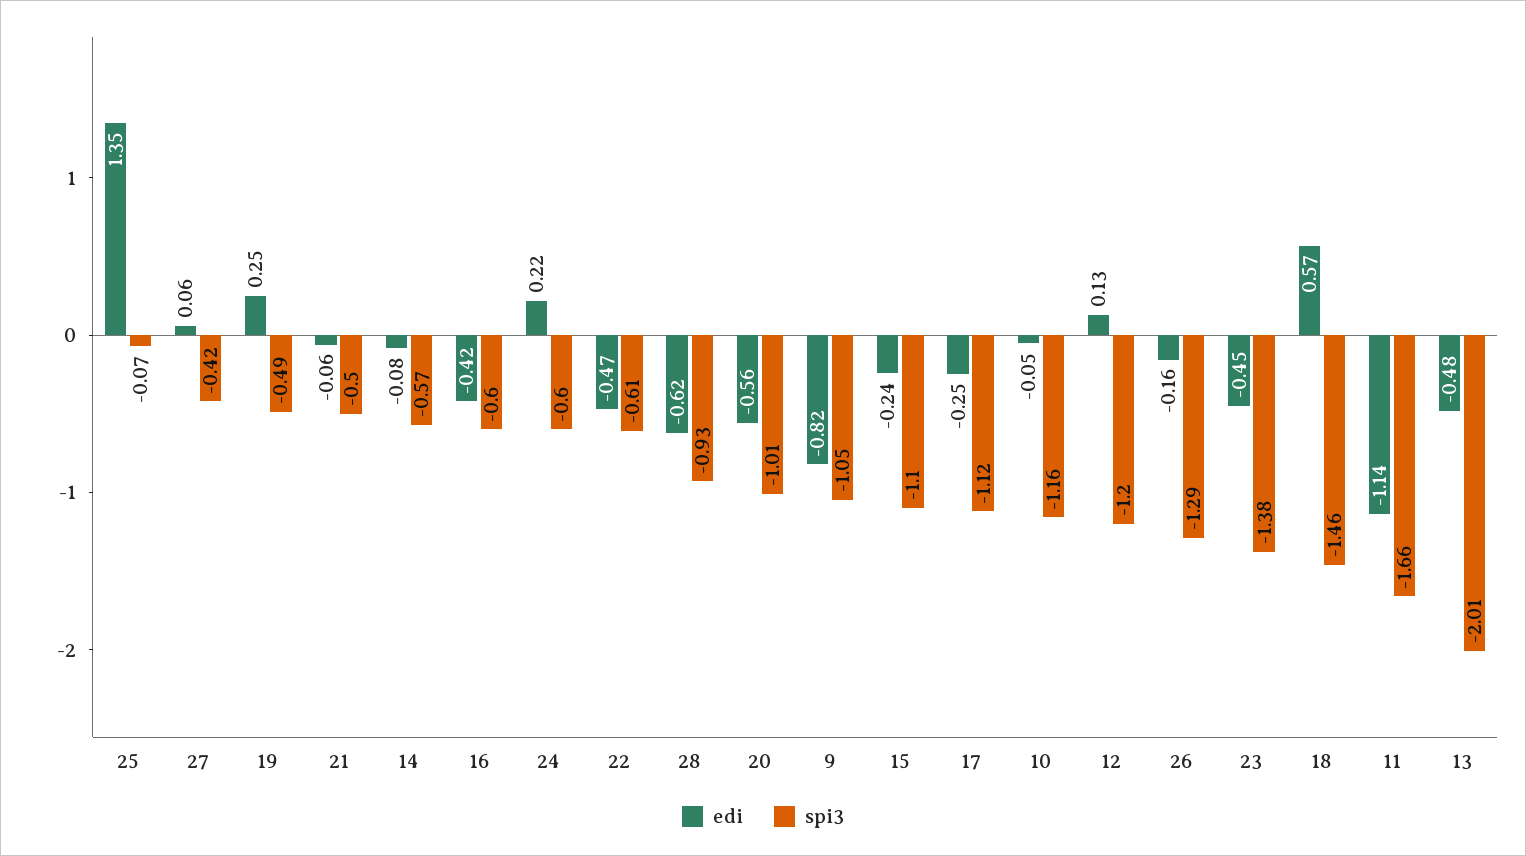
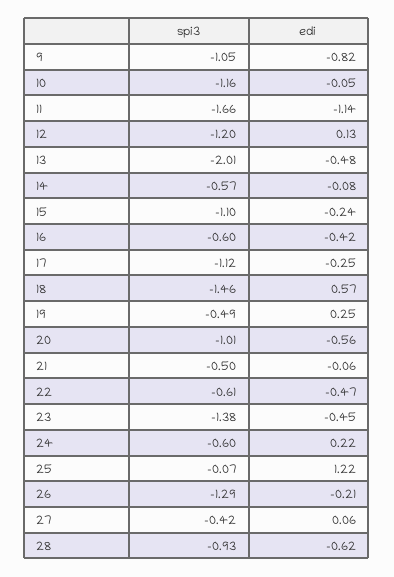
  {
    "edi": {
-     "25": 1.35,
+     "25": 1.22,
      "27": 0.06,
      "19": 0.25,
      "21": -0.06,
      "14": -0.08,
      "16": -0.42,
      "24": 0.22,
      "22": -0.47,
      "28": -0.62,
      "20": -0.56,
      "9": -0.82,
      "15": -0.24,
      "17": -0.25,
      "10": -0.05,
      "12": 0.13,
-     "26": -0.16,
+     "26": -0.21,
      "23": -0.45,
      "18": 0.57,
      "11": -1.14,
      "13": -0.48
    },
    "spi3": {
      "25": -0.07,
      "27": -0.42,
      "19": -0.49,
      "21": -0.5,
      "14": -0.57,
      "16": -0.6,
      "24": -0.6,
      "22": -0.61,
      "28": -0.93,
      "20": -1.01,
      "9": -1.05,
      "15": -1.1,
      "17": -1.12,
      "10": -1.16,
      "12": -1.2,
      "26": -1.29,
      "23": -1.38,
      "18": -1.46,
      "11": -1.66,
      "13": -2.01
    }
  }

